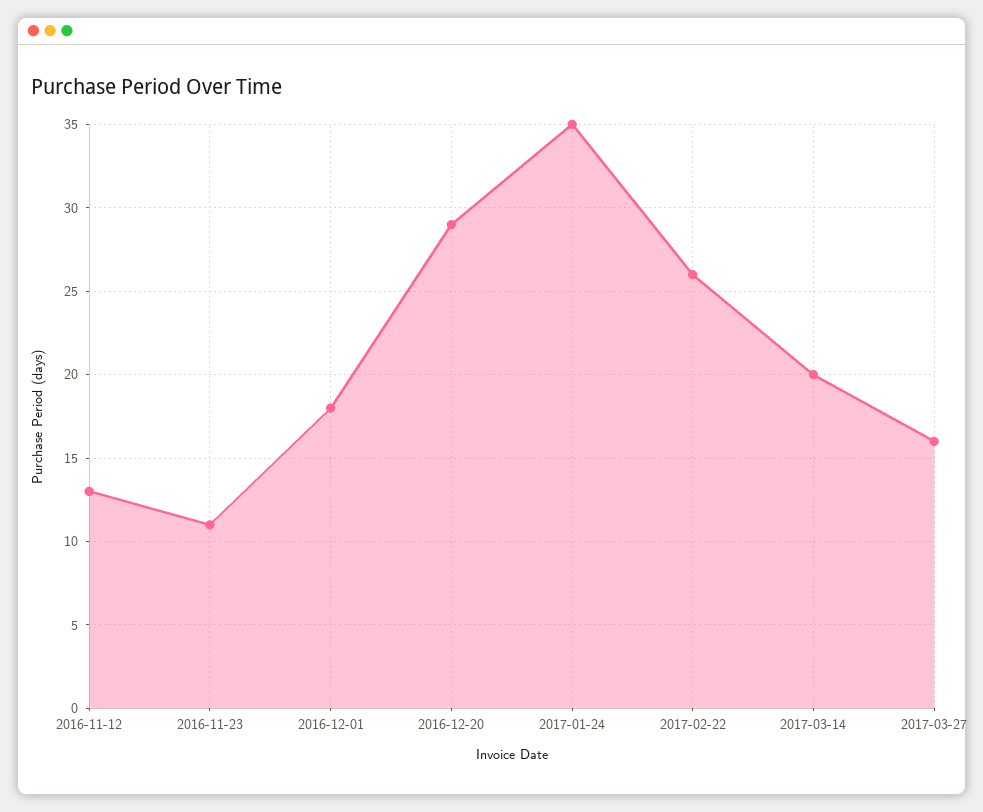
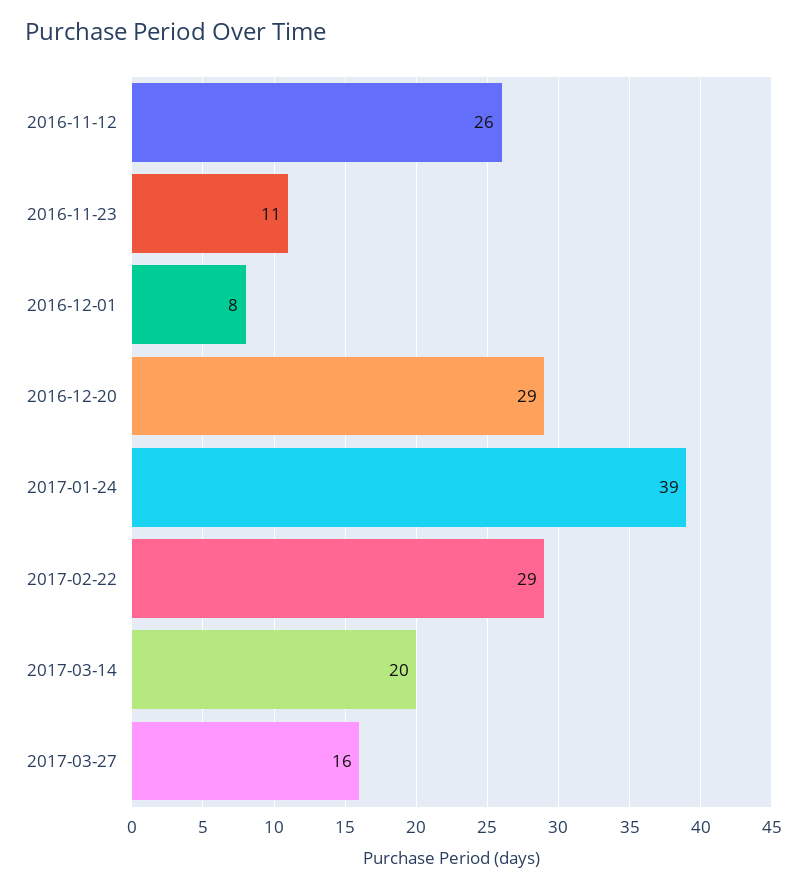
  {
-   "2016-11-12": 13,
+   "2016-11-12": 26,
    "2016-11-23": 11,
-   "2016-12-01": 18,
+   "2016-12-01": 8,
    "2016-12-20": 29,
-   "2017-01-24": 35,
+   "2017-01-24": 39,
-   "2017-02-22": 26,
+   "2017-02-22": 29,
    "2017-03-14": 20,
    "2017-03-27": 16
  }

